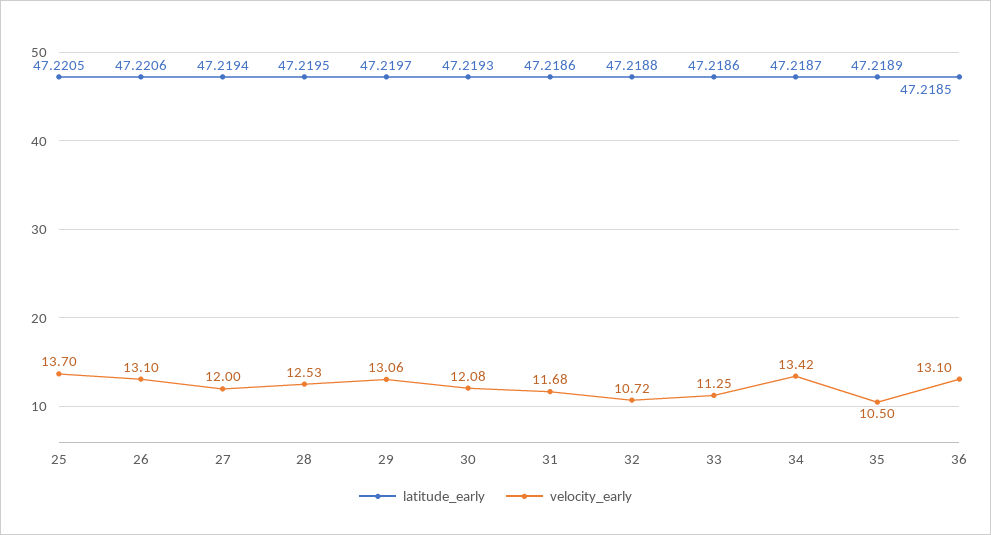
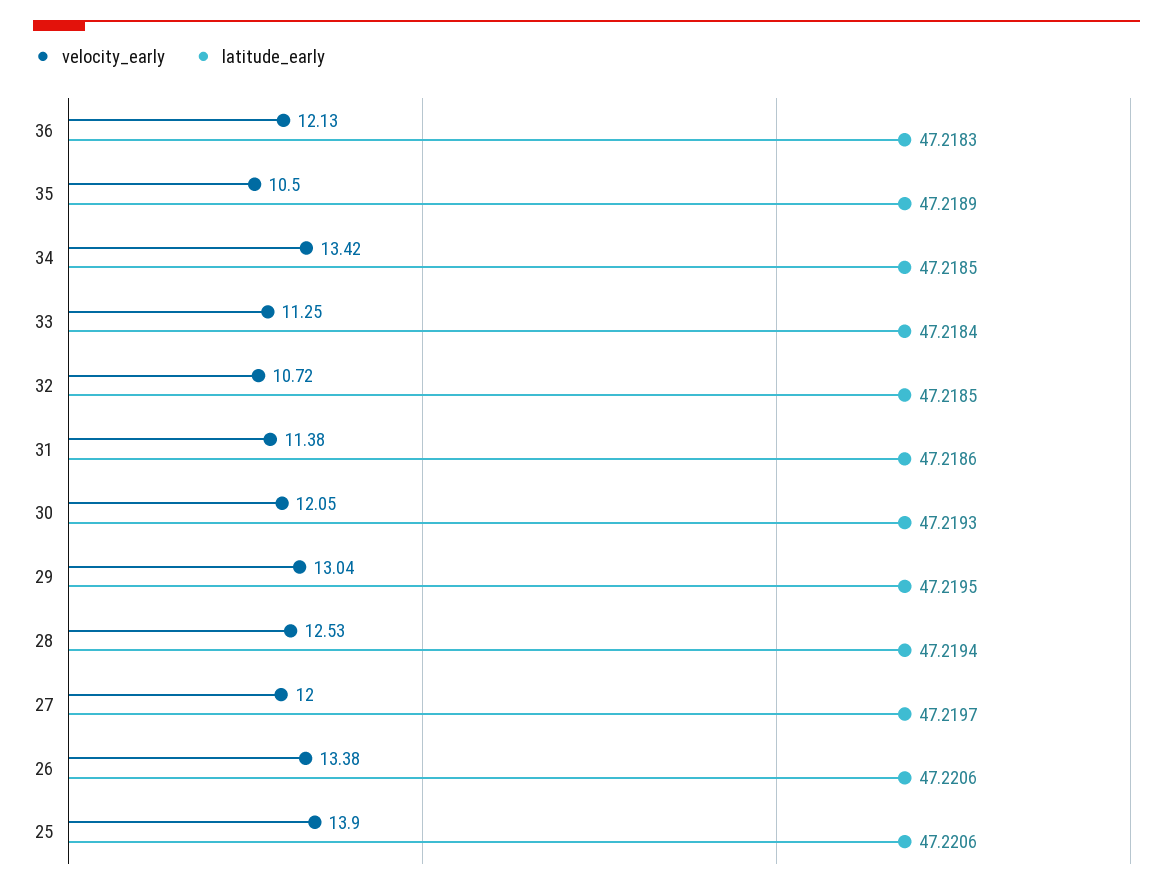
  {
    "latitude_early": {
-     "25": 47.2205,
+     "25": 47.2206,
      "26": 47.2206,
-     "27": 47.2194,
+     "27": 47.2197,
-     "28": 47.2195,
+     "28": 47.2194,
-     "29": 47.2197,
+     "29": 47.2195,
      "30": 47.2193,
      "31": 47.2186,
-     "32": 47.2188,
+     "32": 47.2185,
-     "33": 47.2186,
+     "33": 47.2184,
-     "34": 47.2187,
+     "34": 47.2185,
      "35": 47.2189,
-     "36": 47.2185
+     "36": 47.2183
    },
    "velocity_early": {
-     "25": 13.7,
+     "25": 13.9,
-     "26": 13.1,
+     "26": 13.38,
      "27": 12,
      "28": 12.53,
-     "29": 13.06,
+     "29": 13.04,
-     "30": 12.08,
+     "30": 12.05,
-     "31": 11.68,
+     "31": 11.38,
      "32": 10.72,
      "33": 11.25,
      "34": 13.42,
      "35": 10.5,
-     "36": 13.1
+     "36": 12.13
    }
  }

